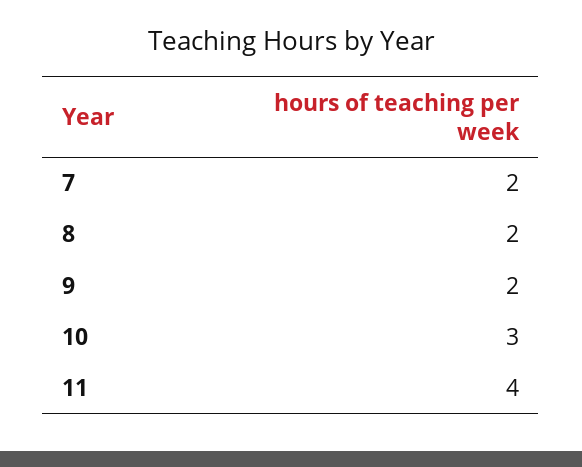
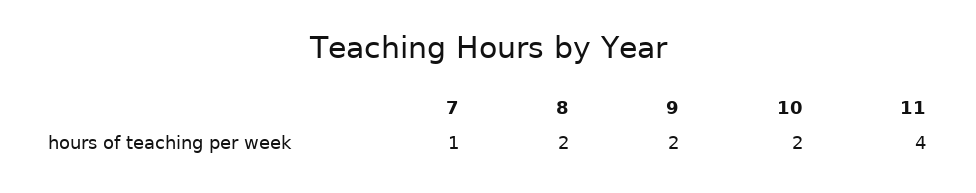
  {
-   "7": 2,
+   "7": 1,
    "8": 2,
    "9": 2,
-   "10": 3,
+   "10": 2,
    "11": 4
  }

